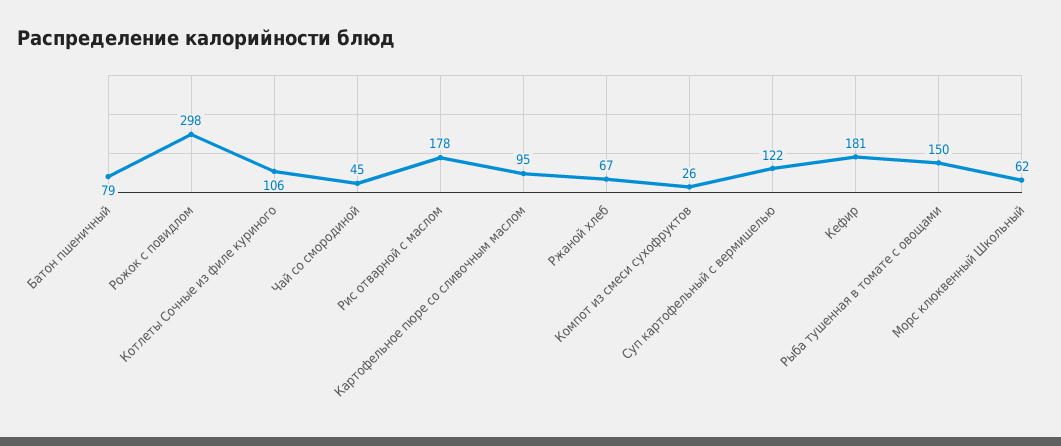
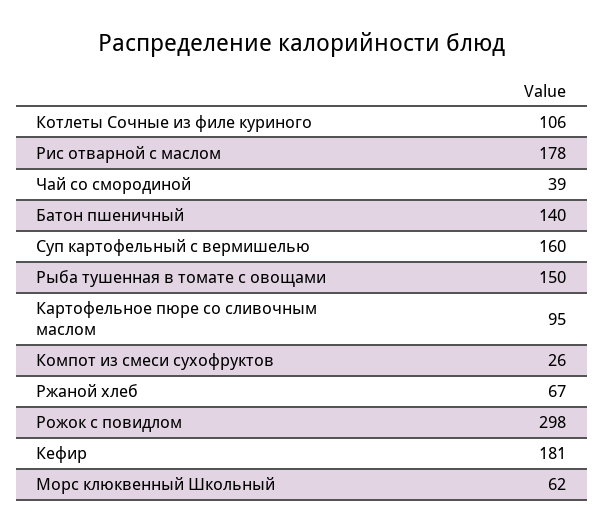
  {
-   "Батон пшеничный": 79,
+   "Батон пшеничный": 140,
    "Рожок с повидлом": 298,
    "Котлеты Сочные из филе куриного": 106,
-   "Чай со смородиной": 45,
+   "Чай со смородиной": 39,
    "Рис отварной с маслом": 178,
    "Картофельное пюре со сливочным маслом": 95,
    "Ржаной хлеб": 67,
    "Компот из смеси сухофруктов": 26,
-   "Суп картофельный с вермишелью": 122,
+   "Суп картофельный с вермишелью": 160,
    "Кефир": 181,
    "Рыба тушенная в томате с овощами": 150,
    "Морс клюквенный Школьный": 62
  }

